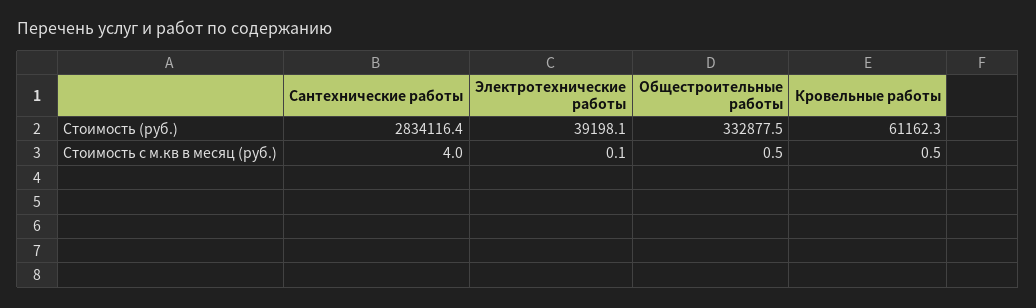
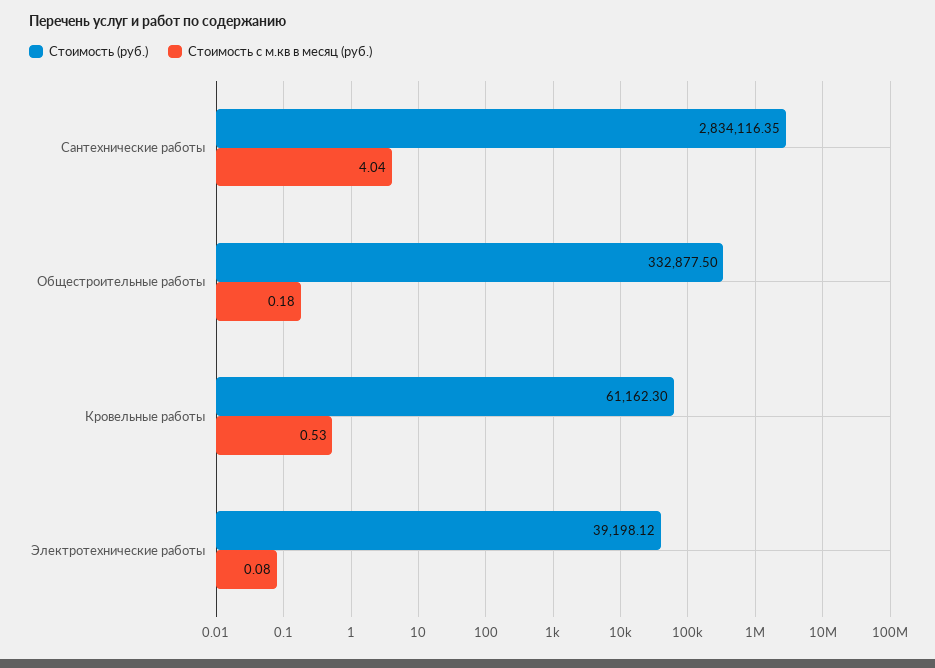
  {
    "Стоимость (руб.)": {
      "Сантехнические работы": 2834116.35,
      "Электротехнические работы": 39198.12,
      "Общестроительные работы": 332877.5,
      "Кровельные работы": 61162.3
    },
    "Стоимость с м.кв в месяц (руб.)": {
      "Сантехнические работы": 4.04,
      "Электротехнические работы": 0.08,
-     "Общестроительные работы": 0.5,
+     "Общестроительные работы": 0.18,
      "Кровельные работы": 0.53
    }
  }

